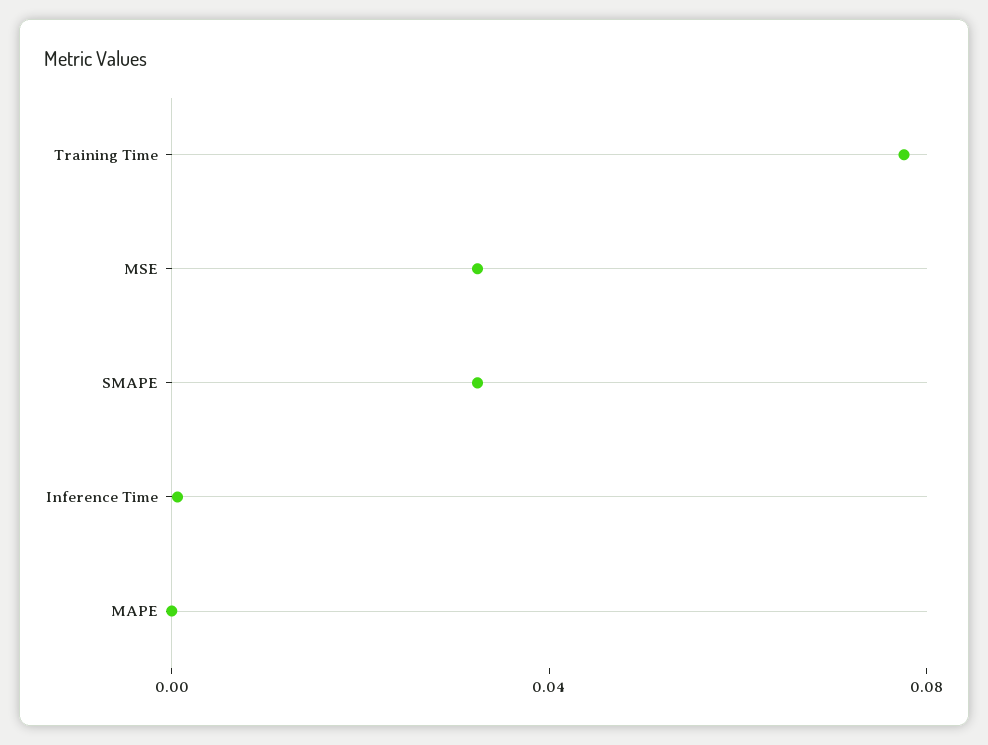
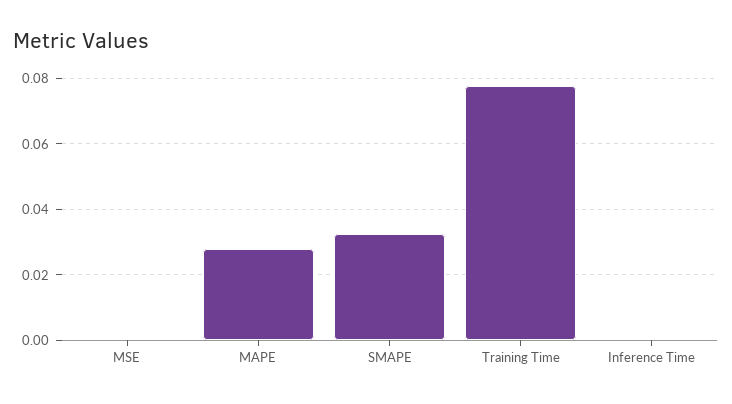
  {
    "Training Time": 0.078,
-   "MSE": 0.03,
+   "MSE": 0,
    "SMAPE": 0.032,
    "Inference Time": 0,
-   "MAPE": 0
+   "MAPE": 0.028
  }

